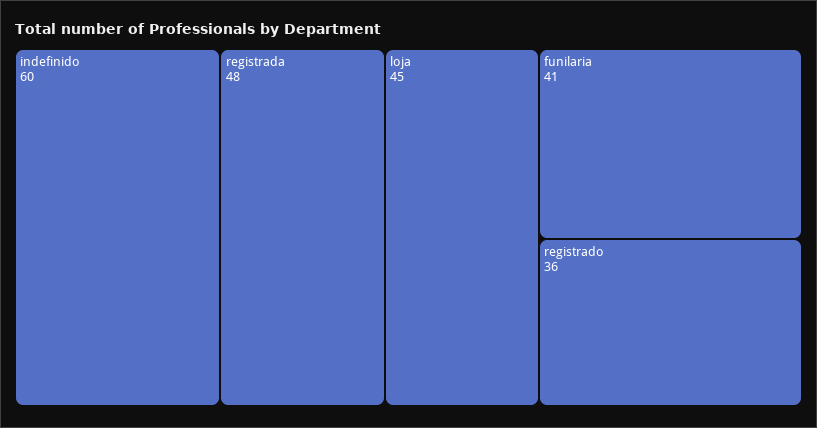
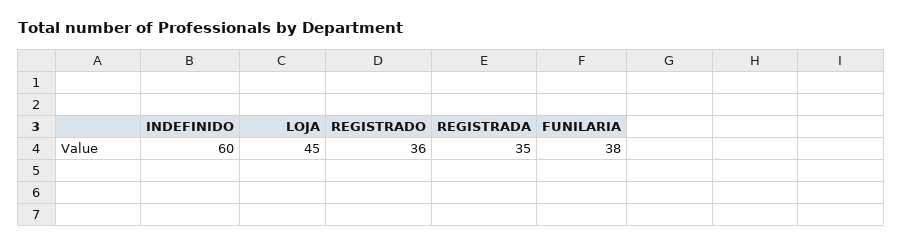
  {
    "indefinido": 60,
-   "registrada": 48,
+   "registrada": 35,
    "loja": 45,
-   "funilaria": 41,
+   "funilaria": 38,
    "registrado": 36
  }

